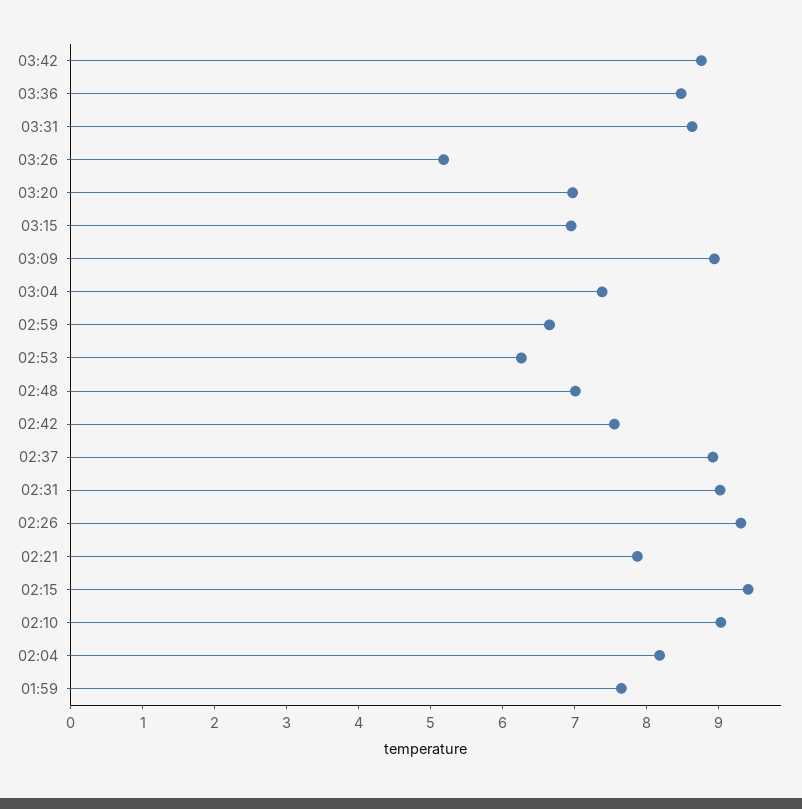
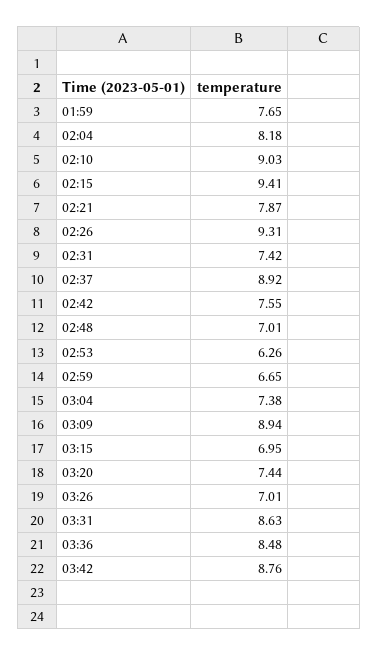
  {
    "03:42": 8.76,
    "03:36": 8.48,
    "03:31": 8.63,
-   "03:26": 5.2,
+   "03:26": 7.01,
-   "03:20": 7,
+   "03:20": 7.44,
    "03:15": 6.95,
    "03:09": 8.94,
    "03:04": 7.38,
    "02:59": 6.65,
    "02:53": 6.26,
    "02:48": 7.01,
    "02:42": 7.55,
    "02:37": 8.92,
-   "02:31": 9,
+   "02:31": 7.42,
    "02:26": 9.31,
    "02:21": 7.87,
    "02:15": 9.41,
    "02:10": 9.03,
    "02:04": 8.18,
    "01:59": 7.65
  }

